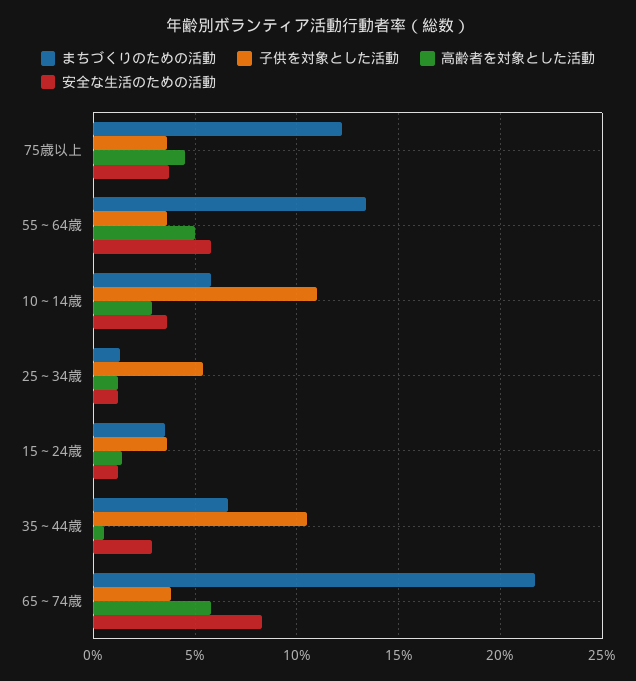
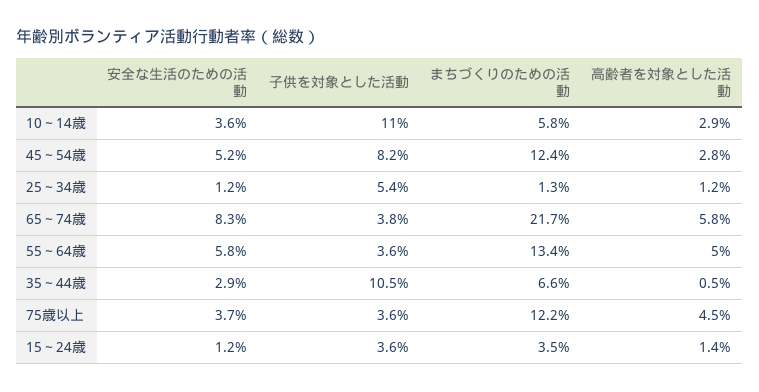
  {
    "まちづくりのための活動": {
      "75歳以上": 12.2,
      "55～64歳": 13.4,
      "10～14歳": 5.8,
      "25～34歳": 1.3,
      "15～24歳": 3.5,
      "35～44歳": 6.6,
-     "65～74歳": 21.7
+     "65～74歳": 21.7,
+     "45～54歳": 12.4
    },
    "子供を対象とした活動": {
      "75歳以上": 3.6,
      "55～64歳": 3.6,
      "10～14歳": 11,
      "25～34歳": 5.4,
      "15～24歳": 3.6,
      "35～44歳": 10.5,
-     "65～74歳": 3.8
+     "65～74歳": 3.8,
+     "45～54歳": 8.2
    },
    "高齢者を対象とした活動": {
      "75歳以上": 4.5,
      "55～64歳": 5,
      "10～14歳": 2.9,
      "25～34歳": 1.2,
      "15～24歳": 1.4,
      "35～44歳": 0.5,
-     "65～74歳": 5.8
+     "65～74歳": 5.8,
+     "45～54歳": 2.8
    },
    "安全な生活のための活動": {
      "75歳以上": 3.7,
      "55～64歳": 5.8,
      "10～14歳": 3.6,
      "25～34歳": 1.2,
      "15～24歳": 1.2,
      "35～44歳": 2.9,
-     "65～74歳": 8.3
+     "65～74歳": 8.3,
+     "45～54歳": 5.2
    }
  }

